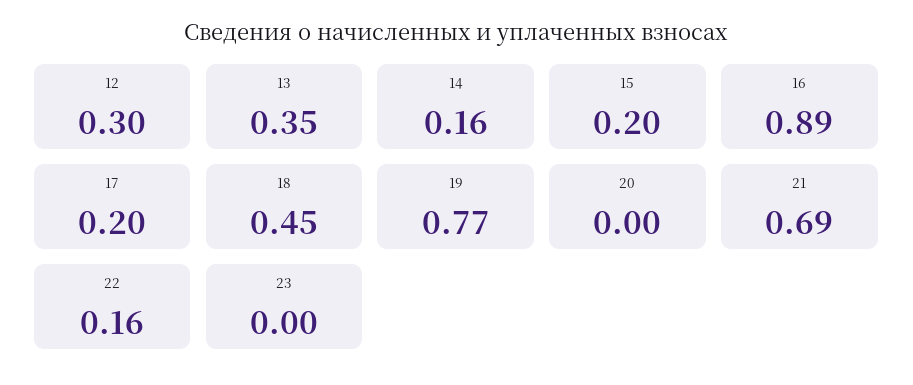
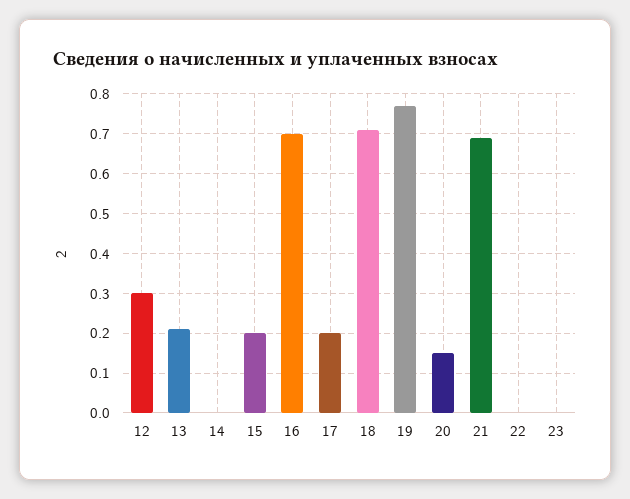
  {
    "12": 0.3,
-   "13": 0.35,
+   "13": 0.2,
-   "14": 0.16,
+   "14": 0,
    "15": 0.2,
-   "16": 0.89,
+   "16": 0.7,
    "17": 0.2,
-   "18": 0.45,
+   "18": 0.7,
    "19": 0.77,
-   "20": 0,
+   "20": 0.15,
    "21": 0.69,
-   "22": 0.16,
+   "22": 0,
    "23": 0
  }

